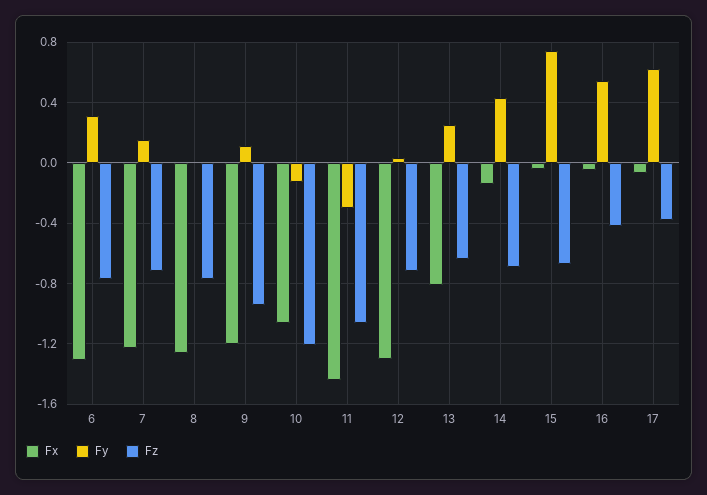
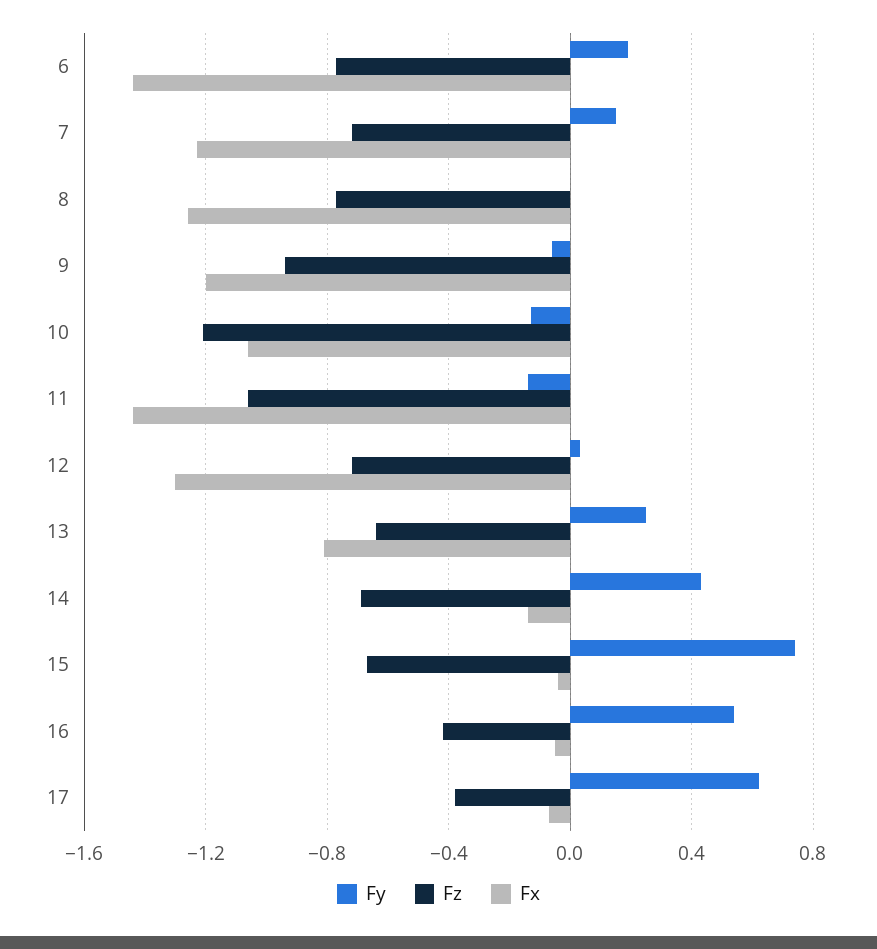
  {
    "Fx": {
-     "6": -1.3,
+     "6": -1.45,
      "7": -1.25,
      "8": -1.25,
      "9": -1.2,
      "10": -1.05,
      "11": -1.45,
      "12": -1.3,
      "13": -0.8,
      "14": -0.15,
      "15": -0.05,
      "16": -0.05,
      "17": -0.05
    },
    "Fy": {
-     "6": 0.3,
+     "6": 0.2,
      "7": 0.15,
      "8": 0,
-     "9": 0.1,
+     "9": -0.05,
      "10": -0.15,
-     "11": -0.3,
+     "11": -0.15,
      "12": 0.05,
      "13": 0.25,
      "14": 0.45,
      "15": 0.75,
      "16": 0.55,
      "17": 0.6
    },
    "Fz": {
      "6": -0.75,
      "7": -0.7,
      "8": -0.75,
      "9": -0.95,
      "10": -1.2,
      "11": -1.05,
      "12": -0.7,
      "13": -0.65,
      "14": -0.7,
      "15": -0.65,
      "16": -0.4,
      "17": -0.4
    }
  }

